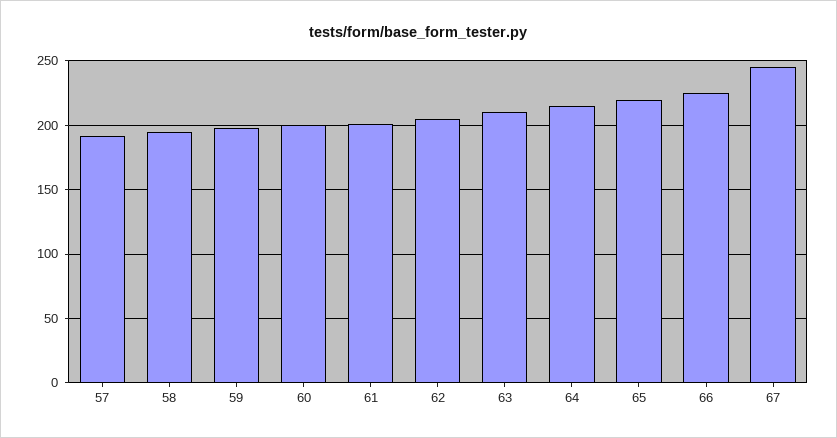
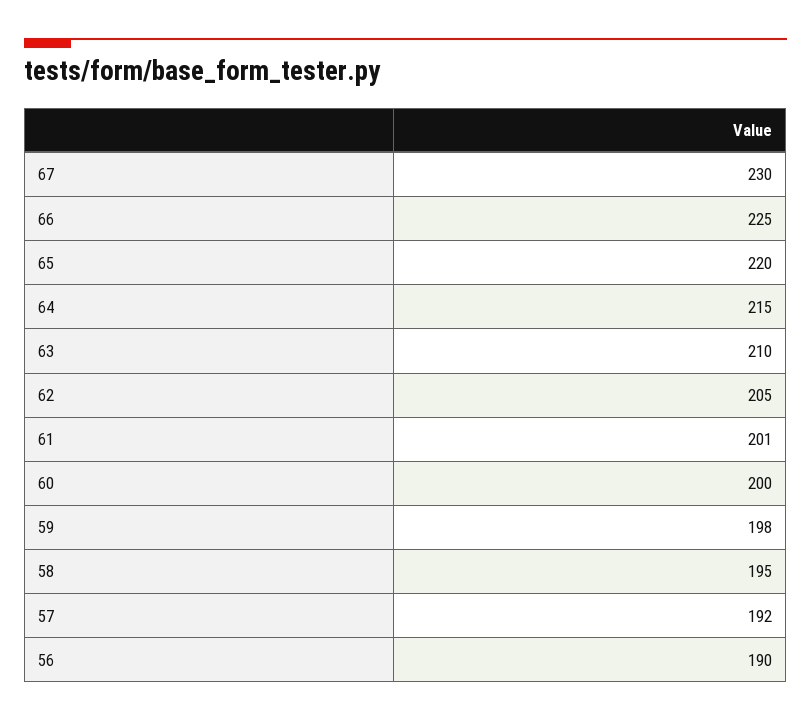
  {
    "57": 192,
    "58": 195,
    "59": 198,
    "60": 200,
    "61": 201,
    "62": 205,
    "63": 210,
    "64": 215,
    "65": 220,
    "66": 225,
-   "67": 245
+   "67": 230,
+   "56": 190
  }

